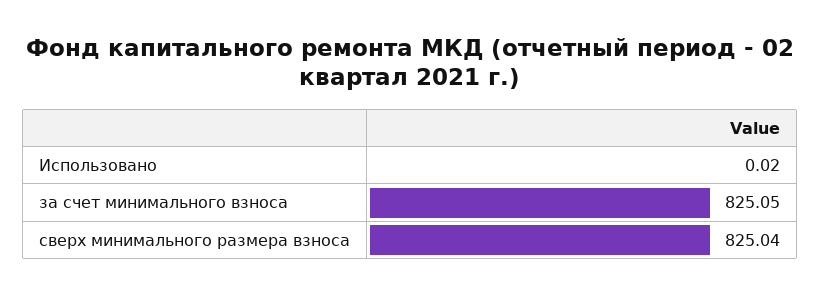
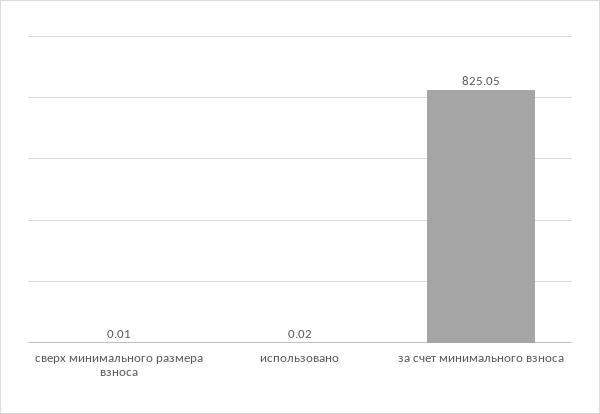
  {
    "Использовано": 0.02,
    "за счет минимального взноса": 825.05,
-   "сверх минимального размера взноса": 825.04
+   "сверх минимального размера взноса": 0.01
  }

